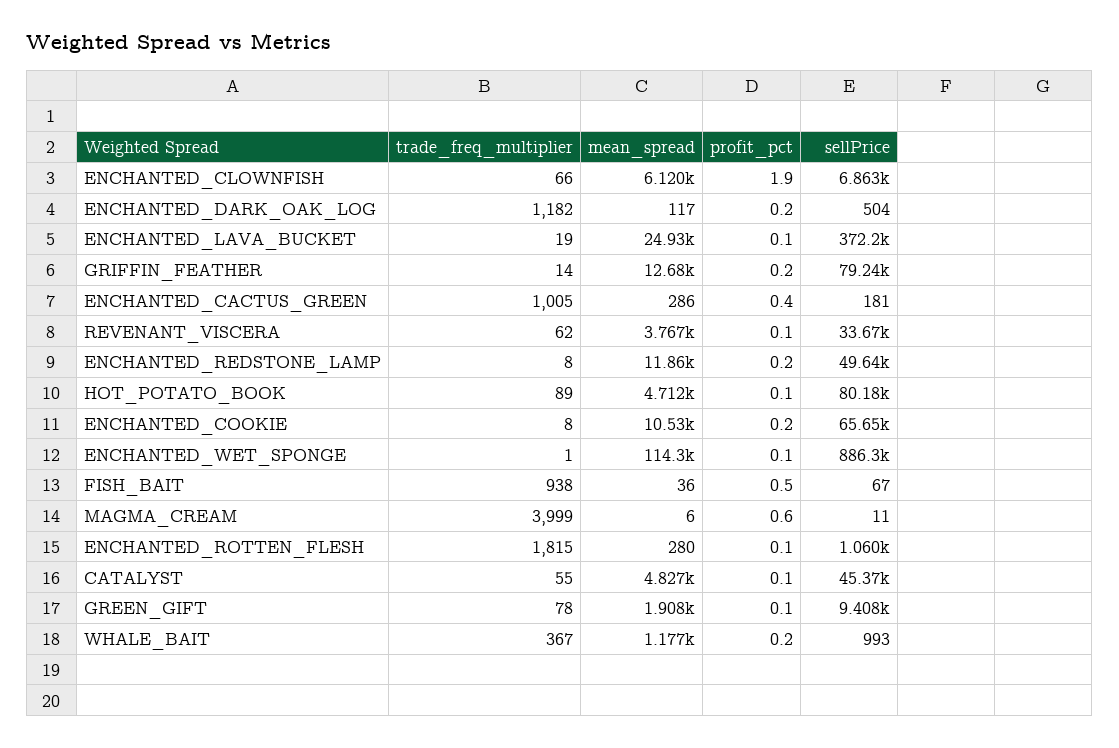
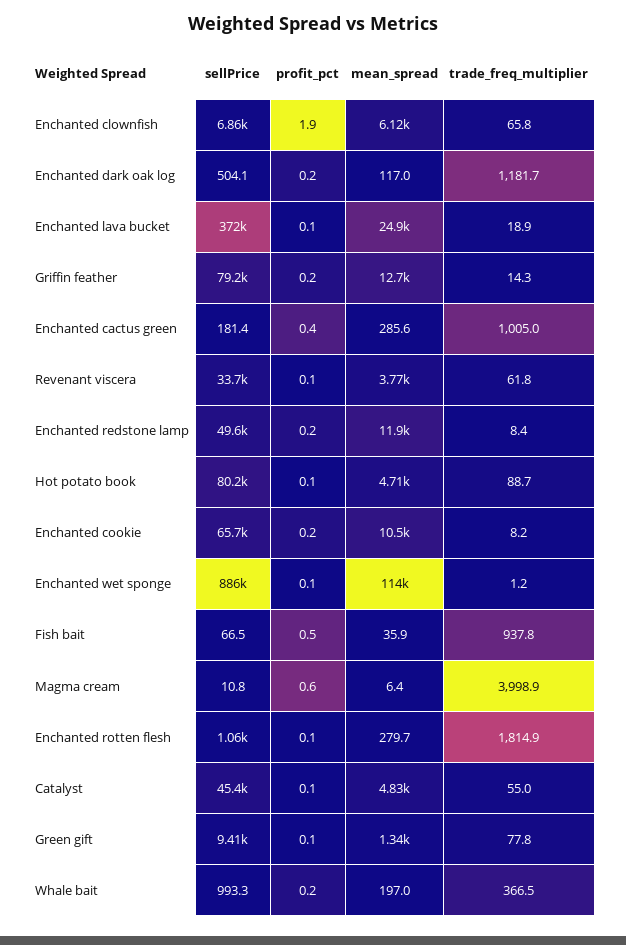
  {
    "trade_freq_multiplier": {
      "ENCHANTED_CLOWNFISH": 65.8,
      "ENCHANTED_DARK_OAK_LOG": 1181.7,
      "ENCHANTED_LAVA_BUCKET": 18.9,
      "GRIFFIN_FEATHER": 14.3,
      "ENCHANTED_CACTUS_GREEN": 1005,
      "REVENANT_VISCERA": 61.8,
      "ENCHANTED_REDSTONE_LAMP": 8.4,
      "HOT_POTATO_BOOK": 88.7,
      "ENCHANTED_COOKIE": 8.2,
      "ENCHANTED_WET_SPONGE": 1.2,
      "FISH_BAIT": 937.8,
      "MAGMA_CREAM": 3998.9,
      "ENCHANTED_ROTTEN_FLESH": 1814.9,
      "CATALYST": 55,
      "GREEN_GIFT": 77.8,
      "WHALE_BAIT": 366.5
    },
    "mean_spread": {
      "ENCHANTED_CLOWNFISH": 6120,
      "ENCHANTED_DARK_OAK_LOG": 117,
      "ENCHANTED_LAVA_BUCKET": 24930,
      "GRIFFIN_FEATHER": 12680,
      "ENCHANTED_CACTUS_GREEN": 285.6,
      "REVENANT_VISCERA": 3767,
      "ENCHANTED_REDSTONE_LAMP": 11860,
      "HOT_POTATO_BOOK": 4712,
      "ENCHANTED_COOKIE": 10530,
      "ENCHANTED_WET_SPONGE": 114300,
      "FISH_BAIT": 35.9,
      "MAGMA_CREAM": 6.4,
      "ENCHANTED_ROTTEN_FLESH": 279.7,
      "CATALYST": 4827,
-     "GREEN_GIFT": 1908,
+     "GREEN_GIFT": 1340,
-     "WHALE_BAIT": 1177
+     "WHALE_BAIT": 197
    },
    "profit_pct": {
      "ENCHANTED_CLOWNFISH": 1.9,
      "ENCHANTED_DARK_OAK_LOG": 0.2,
      "ENCHANTED_LAVA_BUCKET": 0.1,
      "GRIFFIN_FEATHER": 0.2,
      "ENCHANTED_CACTUS_GREEN": 0.4,
      "REVENANT_VISCERA": 0.1,
      "ENCHANTED_REDSTONE_LAMP": 0.2,
      "HOT_POTATO_BOOK": 0.1,
      "ENCHANTED_COOKIE": 0.2,
      "ENCHANTED_WET_SPONGE": 0.1,
      "FISH_BAIT": 0.5,
      "MAGMA_CREAM": 0.6,
      "ENCHANTED_ROTTEN_FLESH": 0.1,
      "CATALYST": 0.1,
      "GREEN_GIFT": 0.1,
      "WHALE_BAIT": 0.2
    },
    "sellPrice": {
      "ENCHANTED_CLOWNFISH": 6863,
      "ENCHANTED_DARK_OAK_LOG": 504.1,
      "ENCHANTED_LAVA_BUCKET": 372200,
      "GRIFFIN_FEATHER": 79240,
      "ENCHANTED_CACTUS_GREEN": 181.4,
      "REVENANT_VISCERA": 33670,
      "ENCHANTED_REDSTONE_LAMP": 49640,
      "HOT_POTATO_BOOK": 80180,
      "ENCHANTED_COOKIE": 65650,
      "ENCHANTED_WET_SPONGE": 886300,
      "FISH_BAIT": 66.5,
      "MAGMA_CREAM": 10.8,
      "ENCHANTED_ROTTEN_FLESH": 1060,
      "CATALYST": 45370,
      "GREEN_GIFT": 9408,
      "WHALE_BAIT": 993.3
    }
  }

